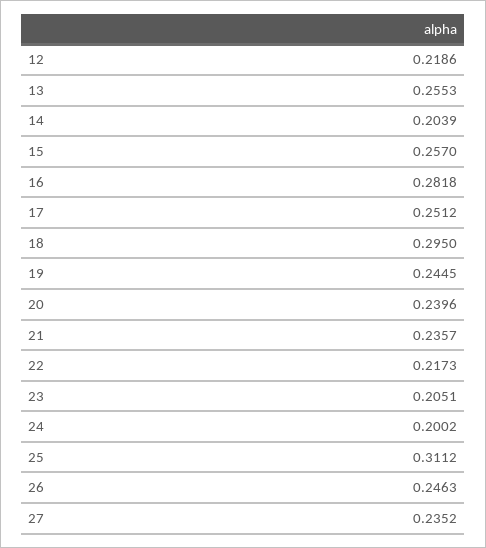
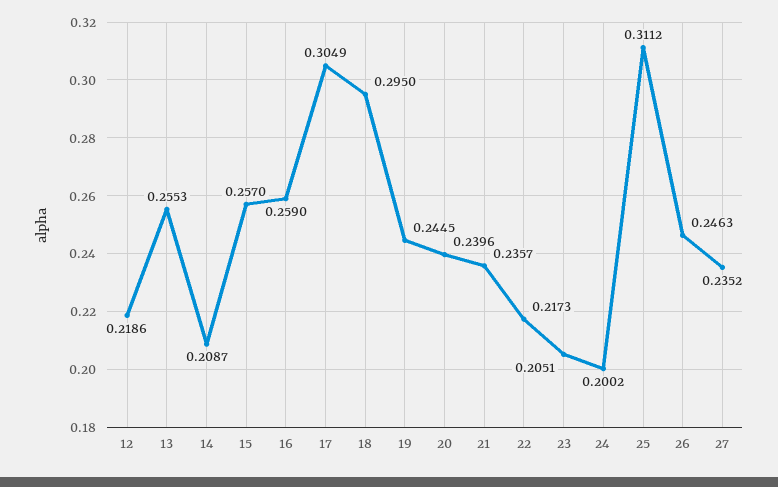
  {
    "12": 0.2186,
    "13": 0.2553,
-   "14": 0.2039,
+   "14": 0.2087,
    "15": 0.257,
-   "16": 0.2818,
+   "16": 0.259,
-   "17": 0.2512,
+   "17": 0.3049,
    "18": 0.295,
    "19": 0.2445,
    "20": 0.2396,
    "21": 0.2357,
    "22": 0.2173,
    "23": 0.2051,
    "24": 0.2002,
    "25": 0.3112,
    "26": 0.2463,
    "27": 0.2352
  }

